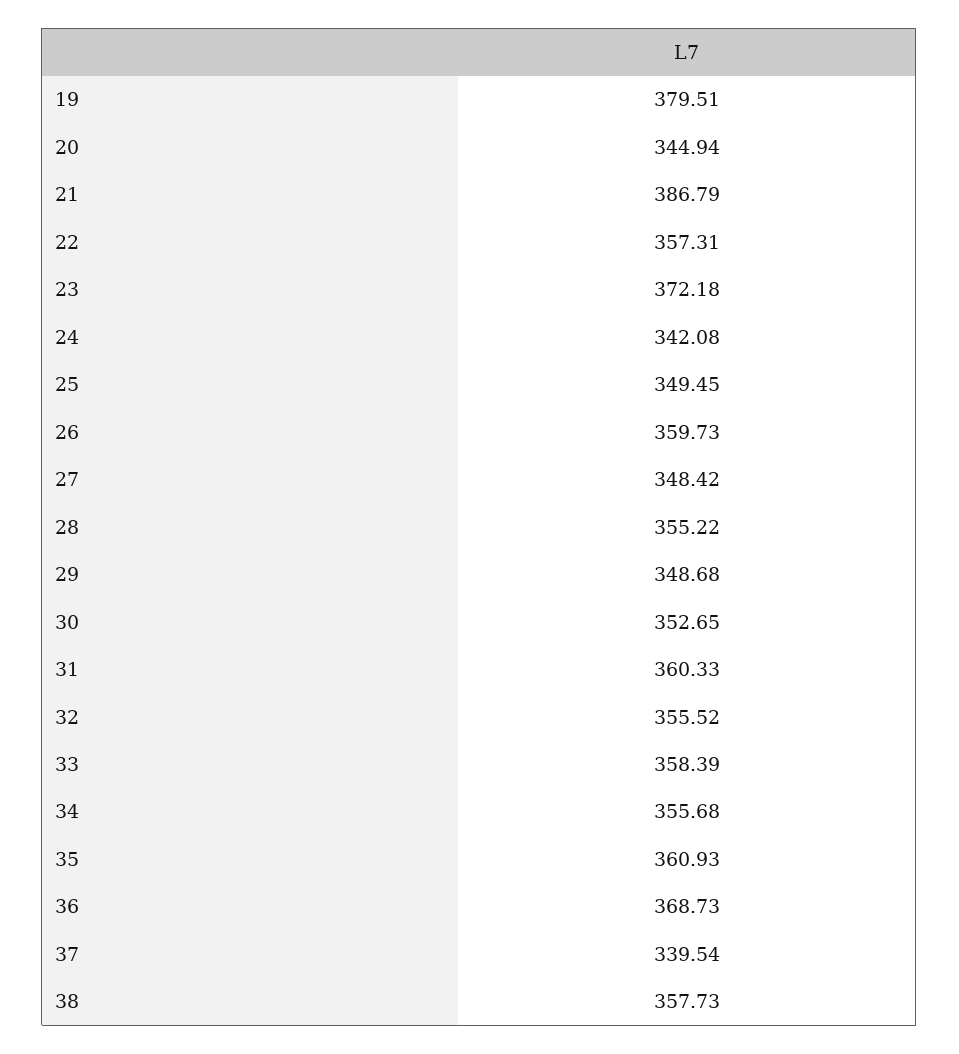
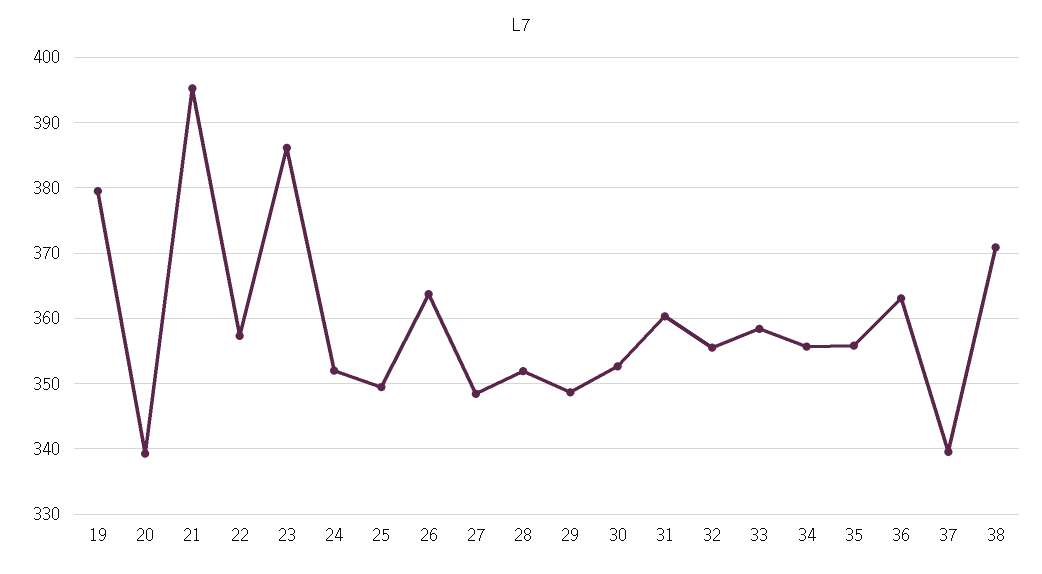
  {
    "19": 379.51,
-   "20": 344.94,
+   "20": 339,
-   "21": 386.79,
+   "21": 395,
    "22": 357.31,
-   "23": 372.18,
+   "23": 386,
-   "24": 342.08,
+   "24": 352,
    "25": 349.45,
-   "26": 359.73,
+   "26": 364,
    "27": 348.42,
-   "28": 355.22,
+   "28": 352,
    "29": 348.68,
    "30": 352.65,
    "31": 360.33,
    "32": 355.52,
    "33": 358.39,
    "34": 355.68,
-   "35": 360.93,
+   "35": 356,
-   "36": 368.73,
+   "36": 363,
    "37": 339.54,
-   "38": 357.73
+   "38": 371
  }

